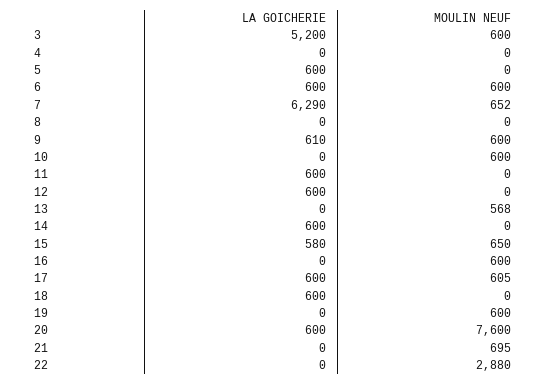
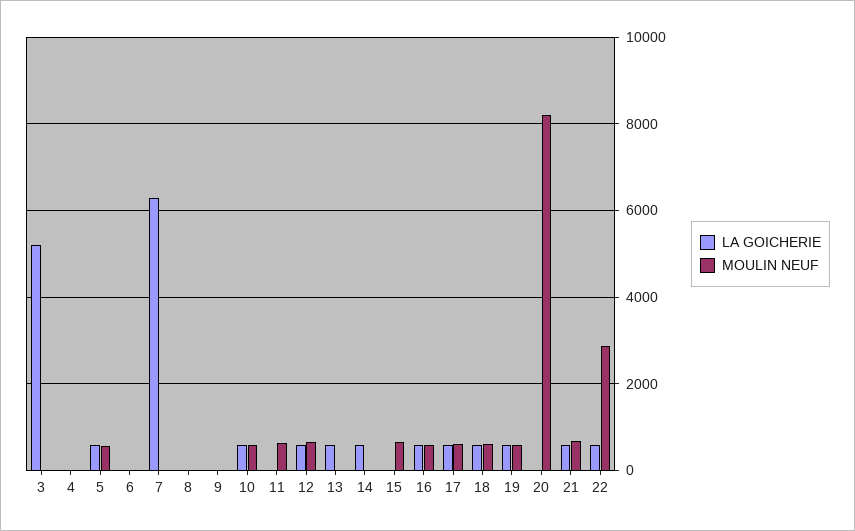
  {
    "LA GOICHERIE": {
      "3": 5200,
      "4": 0,
      "5": 600,
-     "6": 600,
+     "6": 0,
      "7": 6290,
      "8": 0,
-     "9": 610,
+     "9": 0,
-     "10": 0,
+     "10": 600,
-     "11": 600,
+     "11": 0,
      "12": 600,
-     "13": 0,
+     "13": 600,
      "14": 600,
-     "15": 580,
+     "15": 0,
-     "16": 0,
+     "16": 600,
      "17": 600,
      "18": 600,
-     "19": 0,
+     "19": 600,
-     "20": 600,
+     "20": 0,
-     "21": 0,
+     "21": 600,
-     "22": 0
+     "22": 600
    },
    "MOULIN NEUF": {
-     "3": 600,
+     "3": 0,
      "4": 0,
-     "5": 0,
+     "5": 600,
-     "6": 600,
+     "6": 0,
-     "7": 652,
+     "7": 0,
      "8": 0,
-     "9": 600,
+     "9": 0,
      "10": 600,
-     "11": 0,
+     "11": 600,
-     "12": 0,
+     "12": 600,
-     "13": 568,
+     "13": 0,
      "14": 0,
      "15": 650,
      "16": 600,
      "17": 605,
-     "18": 0,
+     "18": 600,
      "19": 600,
-     "20": 7600,
+     "20": 8200,
      "21": 695,
      "22": 2880
    }
  }

